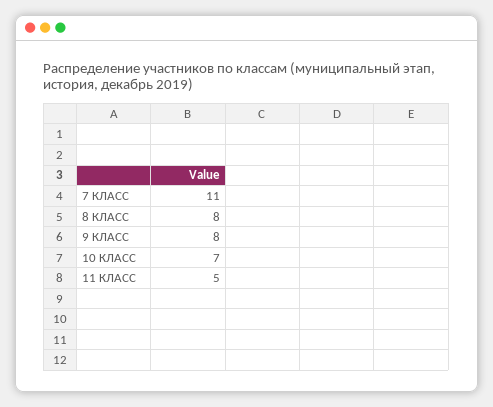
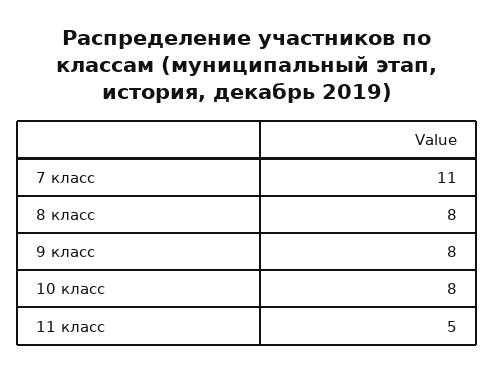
  {
    "7 КЛАСС": 11,
    "8 КЛАСС": 8,
    "9 КЛАСС": 8,
-   "10 КЛАСС": 7,
+   "10 КЛАСС": 8,
    "11 КЛАСС": 5
  }

